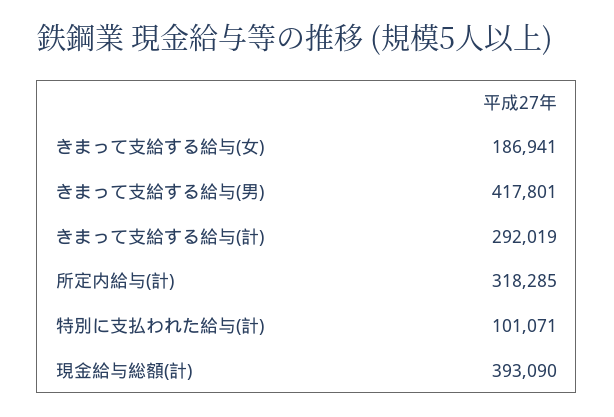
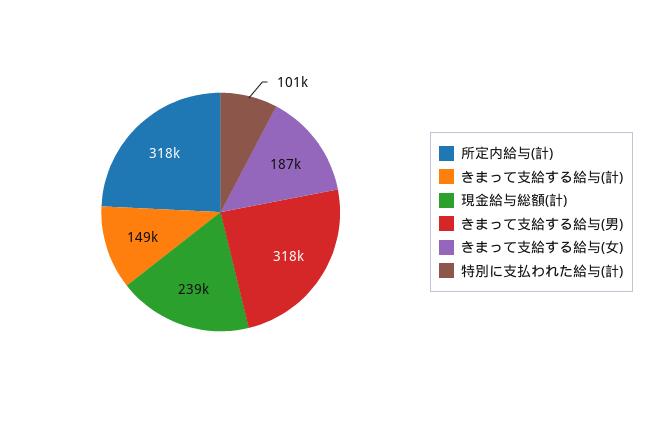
  {
    "きまって支給する給与(女)": 186941,
-   "きまって支給する給与(男)": 417801,
+   "きまって支給する給与(男)": 318000,
-   "きまって支給する給与(計)": 292019,
+   "きまって支給する給与(計)": 149000,
    "所定内給与(計)": 318285,
    "特別に支払われた給与(計)": 101071,
-   "現金給与総額(計)": 393090
+   "現金給与総額(計)": 239000
  }

